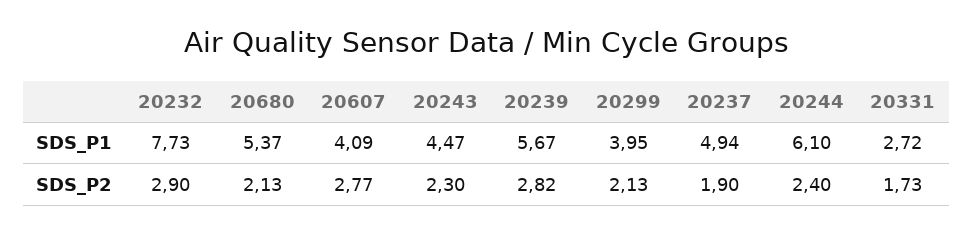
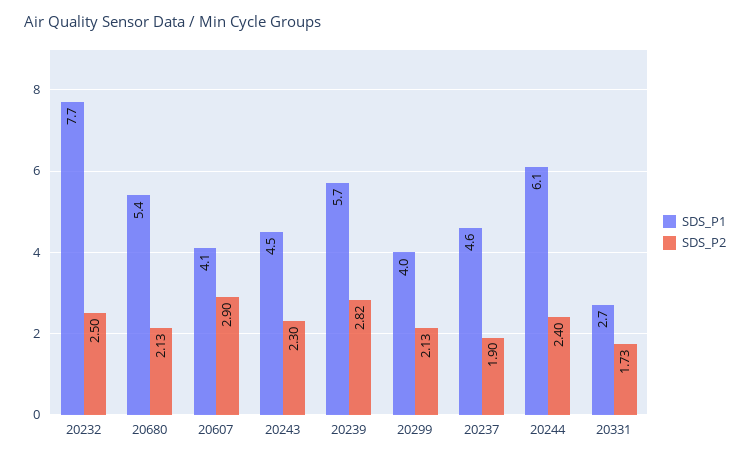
  {
    "SDS_P1": {
      "20232": 7.73,
      "20680": 5.37,
      "20607": 4.09,
      "20243": 4.47,
      "20239": 5.67,
      "20299": 3.95,
-     "20237": 4.94,
+     "20237": 4.6,
      "20244": 6.1,
      "20331": 2.72
    },
    "SDS_P2": {
-     "20232": 2.9,
+     "20232": 2.5,
      "20680": 2.13,
-     "20607": 2.77,
+     "20607": 2.9,
      "20243": 2.3,
      "20239": 2.82,
      "20299": 2.13,
      "20237": 1.9,
      "20244": 2.4,
      "20331": 1.73
    }
  }

